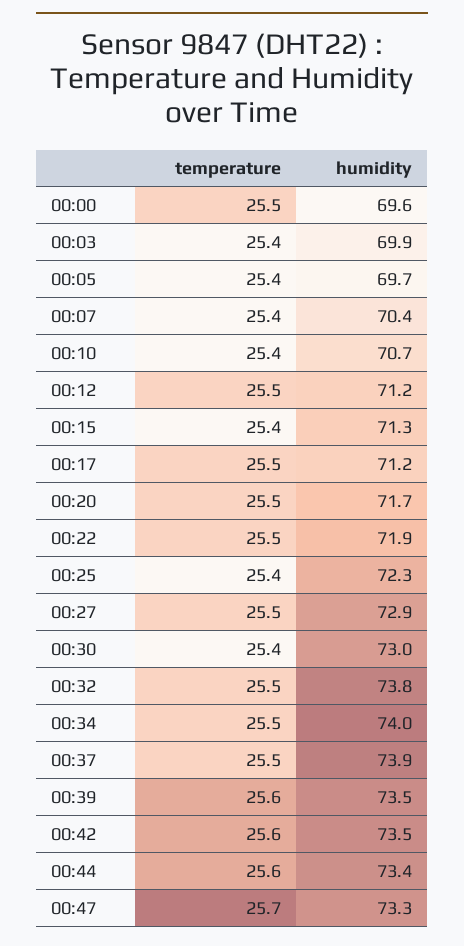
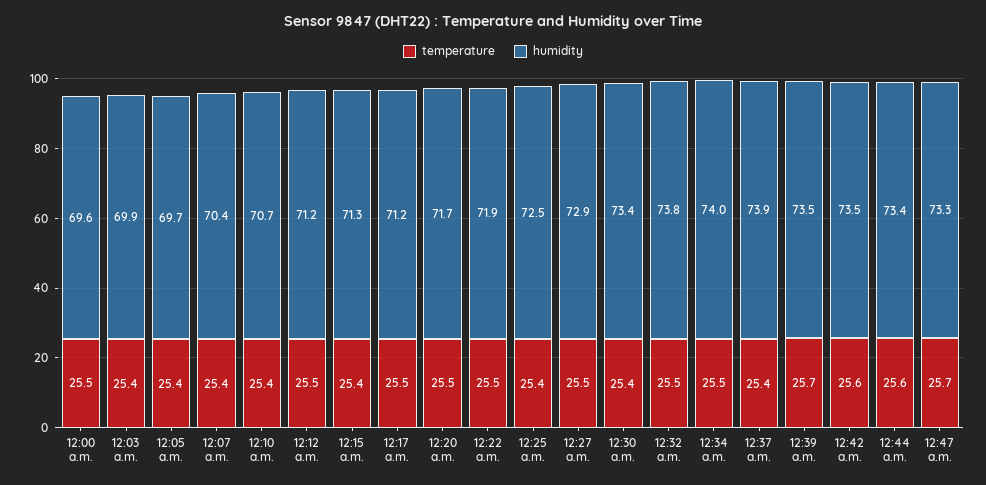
  {
    "temperature": {
      "00:00": 25.5,
      "00:03": 25.4,
      "00:05": 25.4,
      "00:07": 25.4,
      "00:10": 25.4,
      "00:12": 25.5,
      "00:15": 25.4,
      "00:17": 25.5,
      "00:20": 25.5,
      "00:22": 25.5,
      "00:25": 25.4,
      "00:27": 25.5,
      "00:30": 25.4,
      "00:32": 25.5,
      "00:34": 25.5,
-     "00:37": 25.5,
+     "00:37": 25.4,
-     "00:39": 25.6,
+     "00:39": 25.7,
      "00:42": 25.6,
      "00:44": 25.6,
      "00:47": 25.7
    },
    "humidity": {
      "00:00": 69.6,
      "00:03": 69.9,
      "00:05": 69.7,
      "00:07": 70.4,
      "00:10": 70.7,
      "00:12": 71.2,
      "00:15": 71.3,
      "00:17": 71.2,
      "00:20": 71.7,
      "00:22": 71.9,
-     "00:25": 72.3,
+     "00:25": 72.5,
      "00:27": 72.9,
-     "00:30": 73,
+     "00:30": 73.4,
      "00:32": 73.8,
      "00:34": 74,
      "00:37": 73.9,
      "00:39": 73.5,
      "00:42": 73.5,
      "00:44": 73.4,
      "00:47": 73.3
    }
  }

